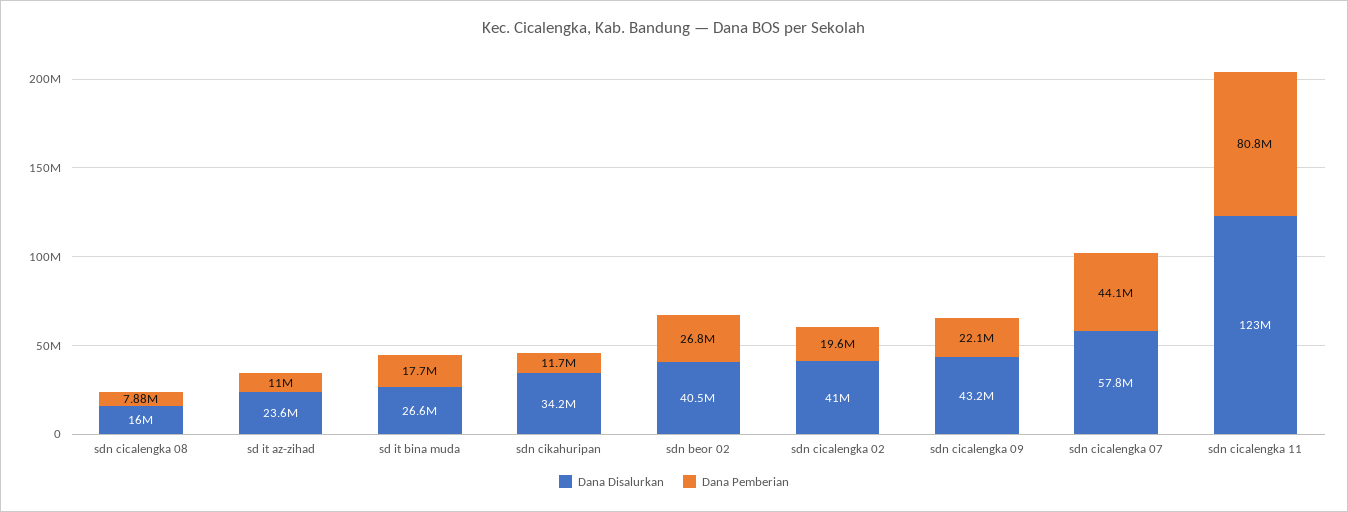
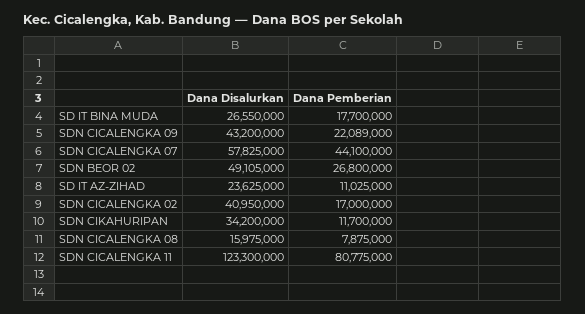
  {
    "Dana Disalurkan": {
      "sdn cicalengka 08": 15975000,
      "sd it az-zihad": 23625000,
      "sd it bina muda": 26550000,
      "sdn cikahuripan": 34200000,
-     "sdn beor 02": 40500000,
+     "sdn beor 02": 49105000,
      "sdn cicalengka 02": 40950000,
      "sdn cicalengka 09": 43200000,
      "sdn cicalengka 07": 57825000,
      "sdn cicalengka 11": 123300000
    },
    "Dana Pemberian": {
      "sdn cicalengka 08": 7875000,
      "sd it az-zihad": 11025000,
      "sd it bina muda": 17700000,
      "sdn cikahuripan": 11700000,
      "sdn beor 02": 26800000,
-     "sdn cicalengka 02": 19600000,
+     "sdn cicalengka 02": 17000000,
      "sdn cicalengka 09": 22089000,
      "sdn cicalengka 07": 44100000,
      "sdn cicalengka 11": 80775000
    }
  }

